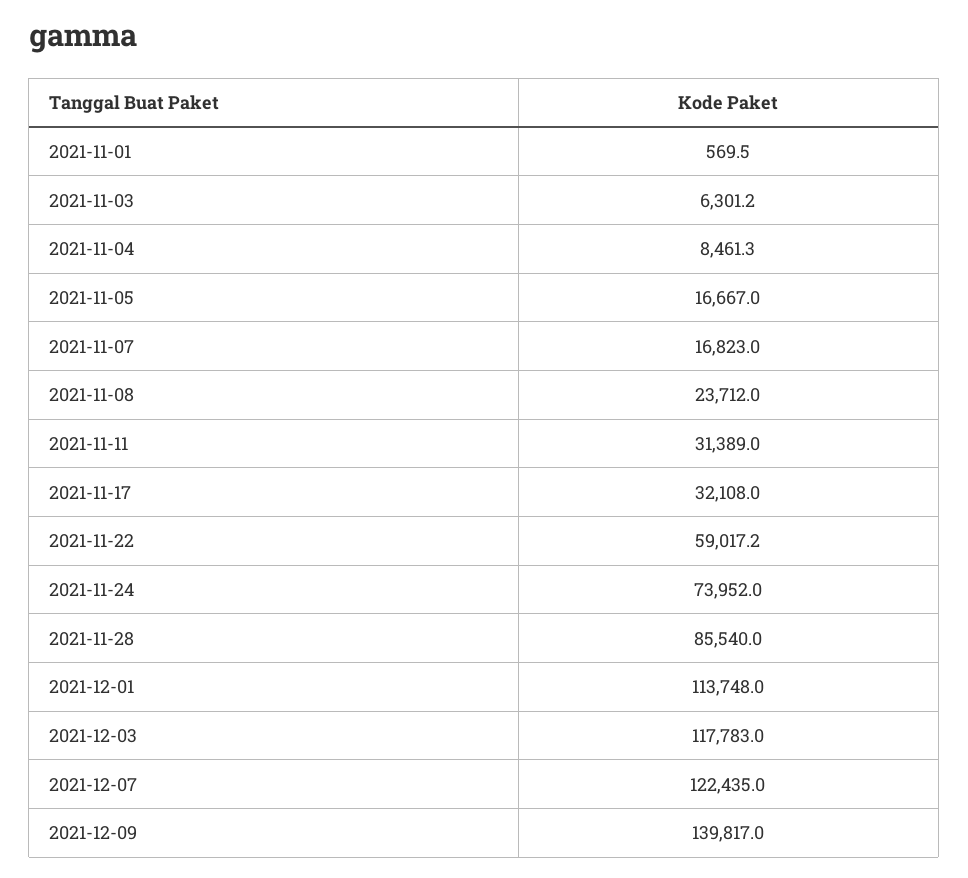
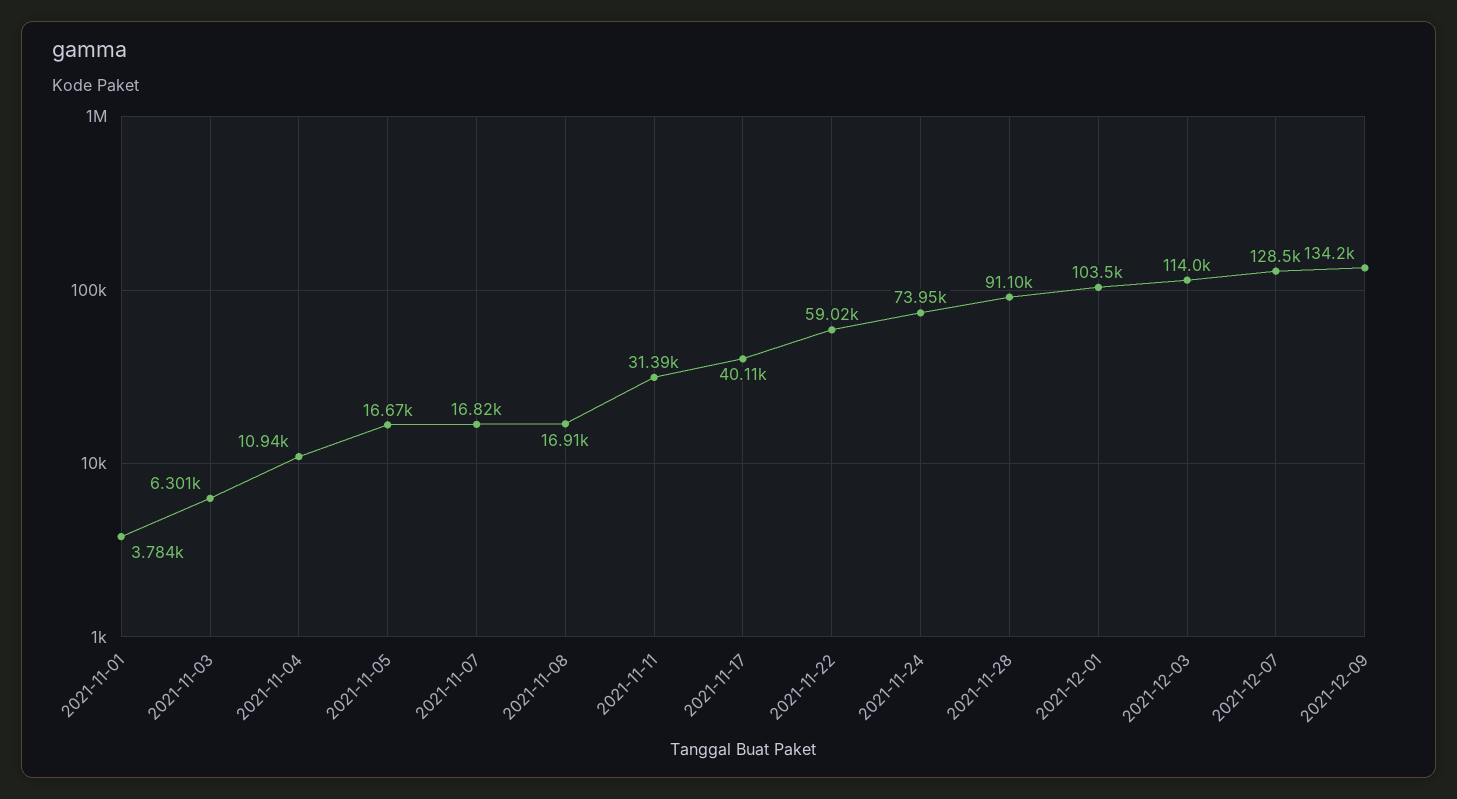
  {
-   "2021-11-01": 569.5,
+   "2021-11-01": 3784,
    "2021-11-03": 6301.2,
-   "2021-11-04": 8461.3,
+   "2021-11-04": 10940,
    "2021-11-05": 16667,
    "2021-11-07": 16823,
-   "2021-11-08": 23712,
+   "2021-11-08": 16910,
    "2021-11-11": 31389,
-   "2021-11-17": 32108,
+   "2021-11-17": 40110,
    "2021-11-22": 59017.2,
    "2021-11-24": 73952,
-   "2021-11-28": 85540,
+   "2021-11-28": 91100,
-   "2021-12-01": 113748,
+   "2021-12-01": 103500,
-   "2021-12-03": 117783,
+   "2021-12-03": 114000,
-   "2021-12-07": 122435,
+   "2021-12-07": 128500,
-   "2021-12-09": 139817
+   "2021-12-09": 134200
  }

